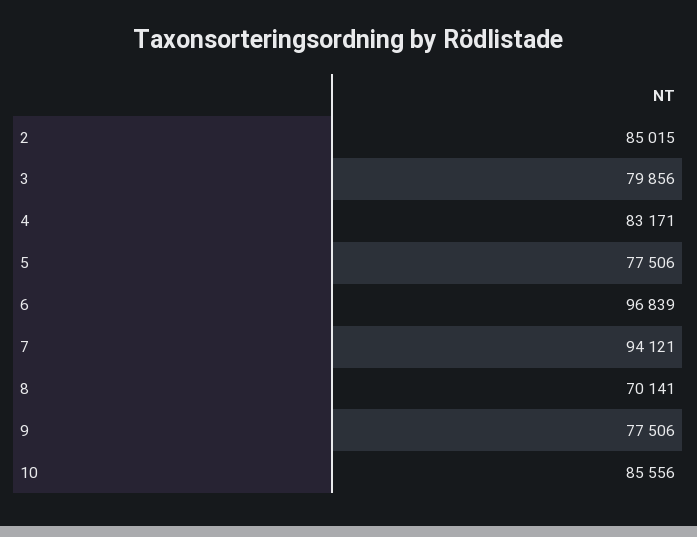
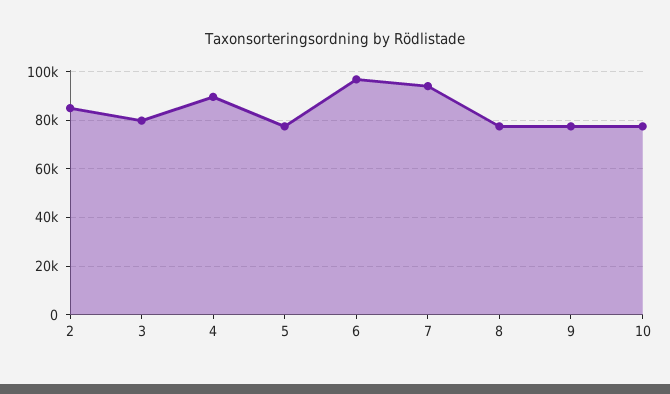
  {
    "2": 85015,
    "3": 79856,
-   "4": 83171,
+   "4": 90000,
    "5": 77506,
    "6": 96839,
    "7": 94121,
-   "8": 70141,
+   "8": 77500,
    "9": 77506,
-   "10": 85556
+   "10": 77500
  }

